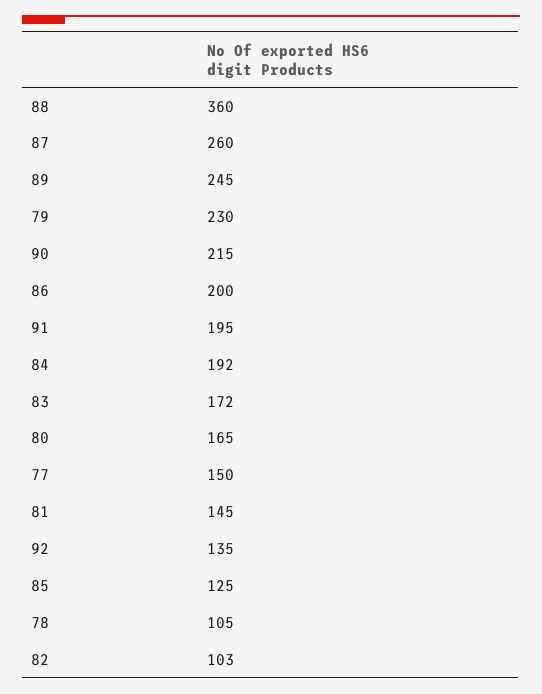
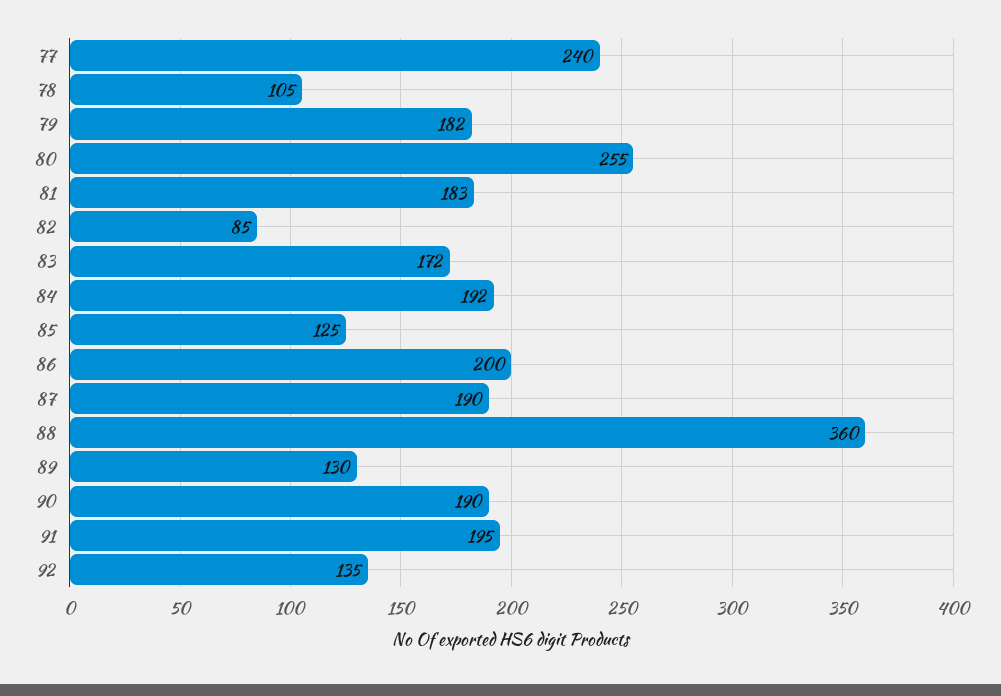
  {
    "88": 360,
-   "87": 260,
+   "87": 190,
-   "89": 245,
+   "89": 130,
-   "79": 230,
+   "79": 182,
-   "90": 215,
+   "90": 190,
    "86": 200,
    "91": 195,
    "84": 192,
    "83": 172,
-   "80": 165,
+   "80": 255,
-   "77": 150,
+   "77": 240,
-   "81": 145,
+   "81": 183,
    "92": 135,
    "85": 125,
    "78": 105,
-   "82": 103
+   "82": 85
  }

